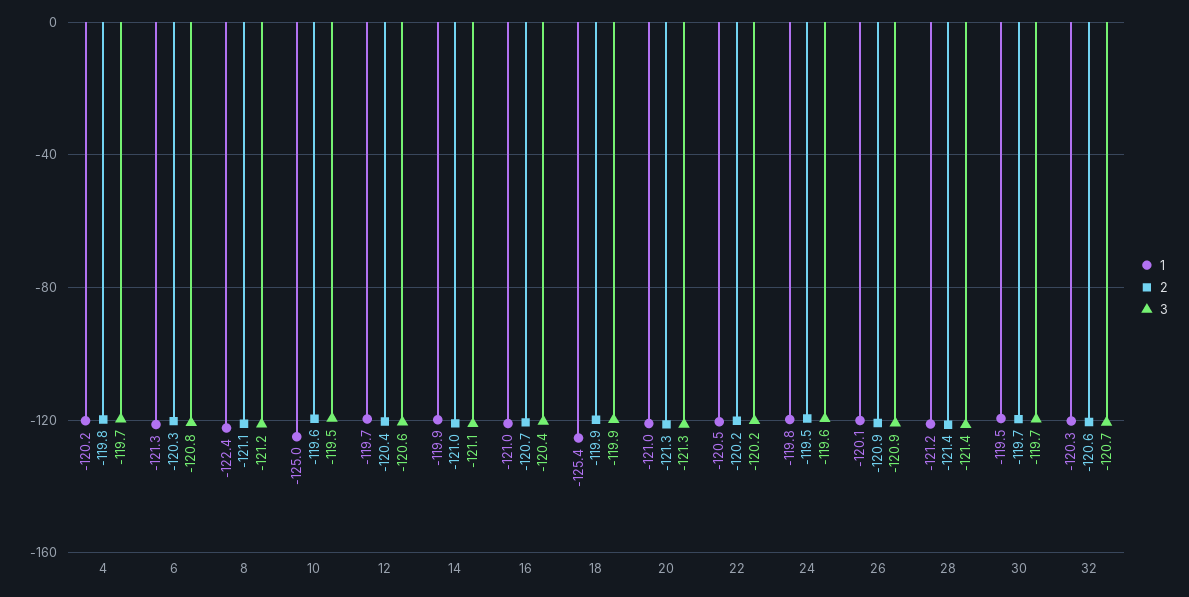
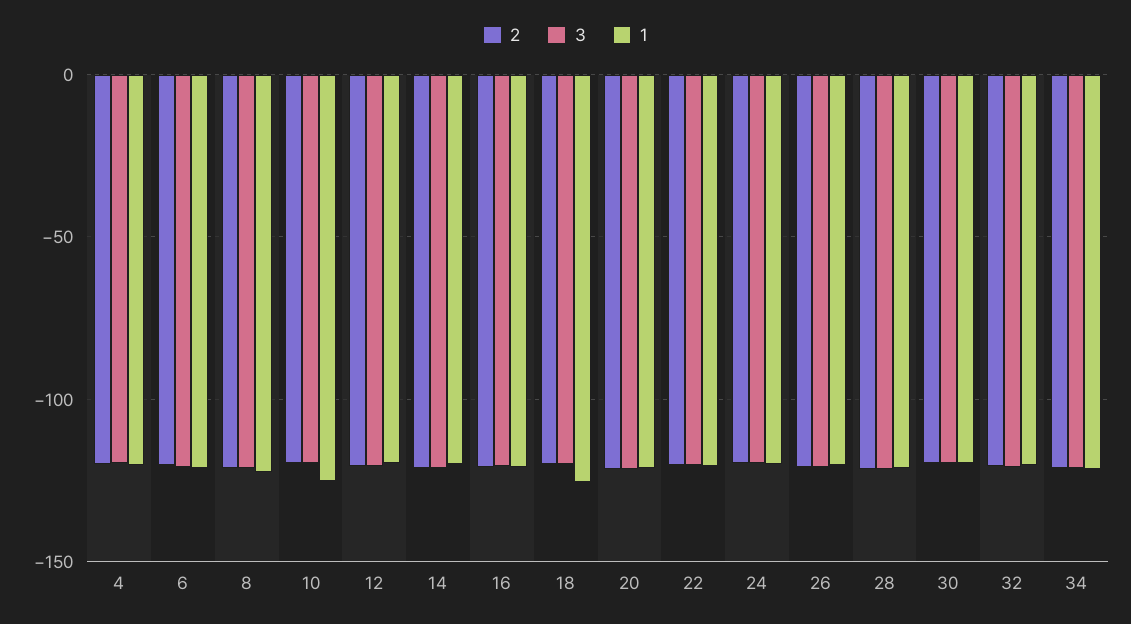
  {
    "1": {
      "4": -120.2,
      "6": -121.3,
      "8": -122.4,
      "10": -125,
      "12": -119.7,
      "14": -119.9,
      "16": -121,
      "18": -125.4,
      "20": -121,
      "22": -120.5,
      "24": -119.8,
      "26": -120.1,
      "28": -121.2,
      "30": -119.5,
-     "32": -120.3
+     "32": -120.3,
+     "34": -120
    },
    "2": {
      "4": -119.8,
      "6": -120.3,
      "8": -121.1,
      "10": -119.6,
      "12": -120.4,
      "14": -121,
      "16": -120.7,
      "18": -119.9,
      "20": -121.3,
      "22": -120.2,
      "24": -119.5,
      "26": -120.9,
      "28": -121.4,
      "30": -119.7,
-     "32": -120.6
+     "32": -120.6,
+     "34": -120
    },
    "3": {
      "4": -119.7,
      "6": -120.8,
      "8": -121.2,
      "10": -119.5,
      "12": -120.6,
      "14": -121.1,
      "16": -120.4,
      "18": -119.9,
      "20": -121.3,
      "22": -120.2,
      "24": -119.6,
      "26": -120.9,
      "28": -121.4,
      "30": -119.7,
-     "32": -120.7
+     "32": -120.7,
+     "34": -120
    }
  }

